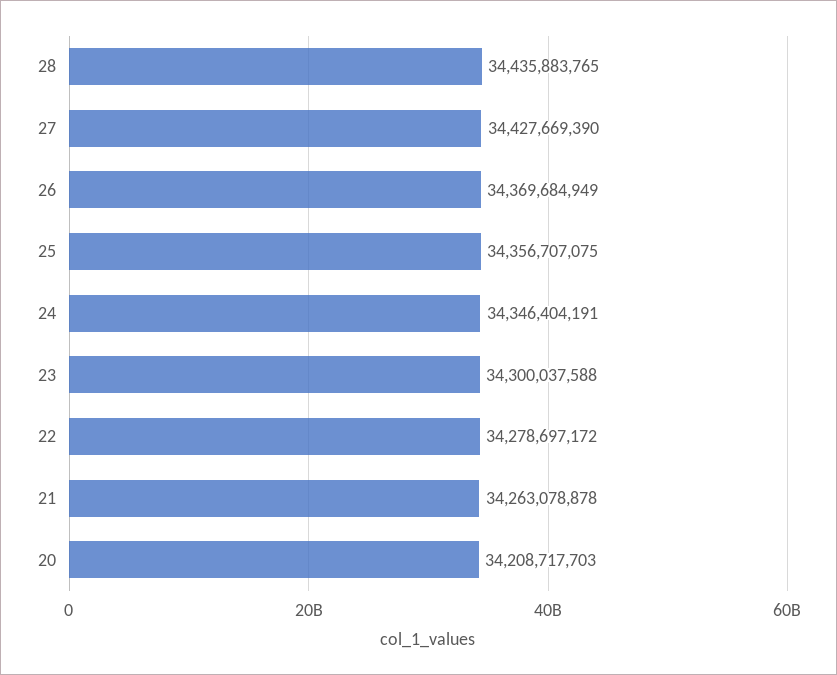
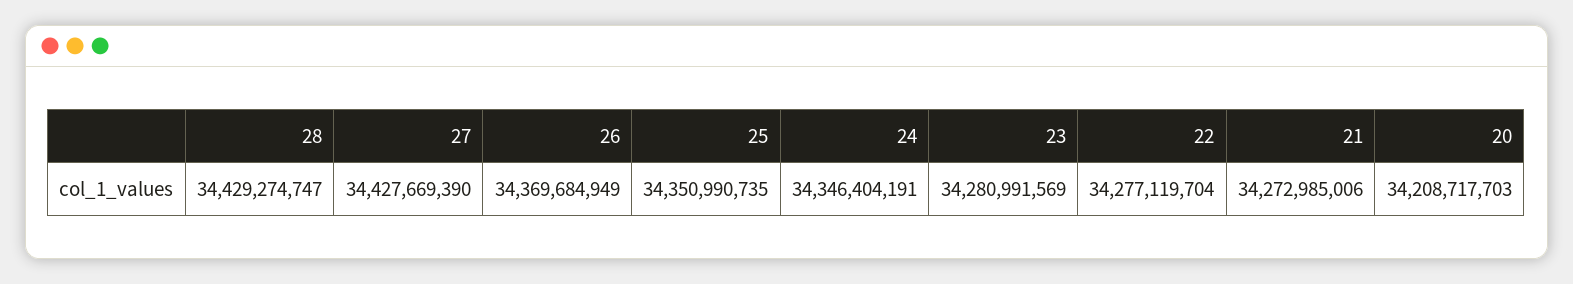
  {
-   "28": 34435883765,
+   "28": 34429274747,
    "27": 34427669390,
    "26": 34369684949,
-   "25": 34356707075,
+   "25": 34350990735,
    "24": 34346404191,
-   "23": 34300037588,
+   "23": 34280991569,
-   "22": 34278697172,
+   "22": 34277119704,
-   "21": 34263078878,
+   "21": 34272985006,
    "20": 34208717703
  }

